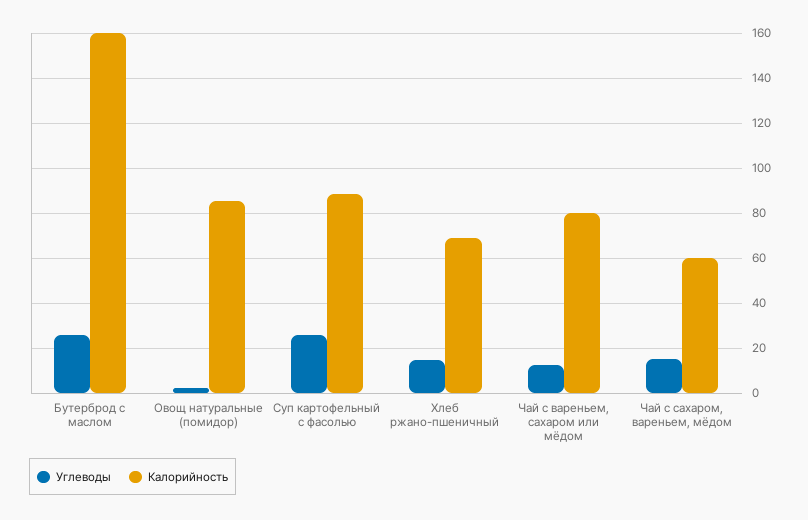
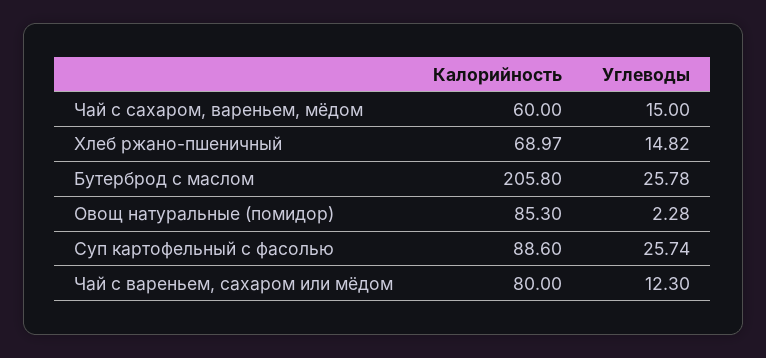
  {
    "Углеводы": {
      "Бутерброд с маслом": 25.78,
      "Овощ натуральные (помидор)": 2.28,
      "Суп картофельный с фасолью": 25.74,
      "Хлеб ржано-пшеничный": 14.82,
      "Чай с вареньем, сахаром или мёдом": 12.3,
      "Чай с сахаром, вареньем, мёдом": 15
    },
    "Калорийность": {
-     "Бутерброд с маслом": 160,
+     "Бутерброд с маслом": 205.8,
      "Овощ натуральные (помидор)": 85.3,
      "Суп картофельный с фасолью": 88.6,
      "Хлеб ржано-пшеничный": 68.97,
      "Чай с вареньем, сахаром или мёдом": 80,
      "Чай с сахаром, вареньем, мёдом": 60
    }
  }

